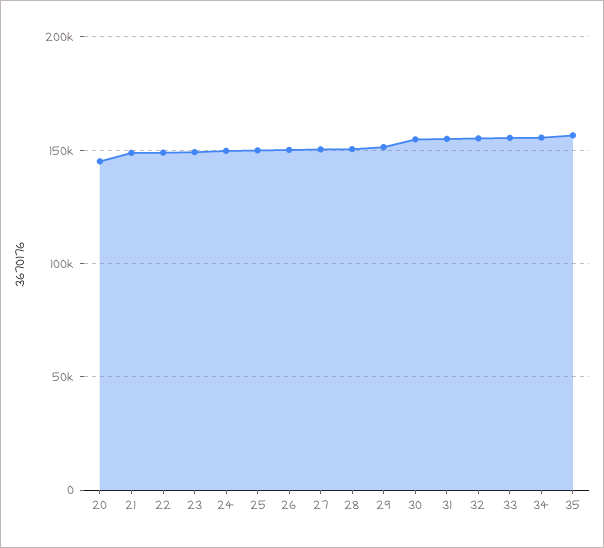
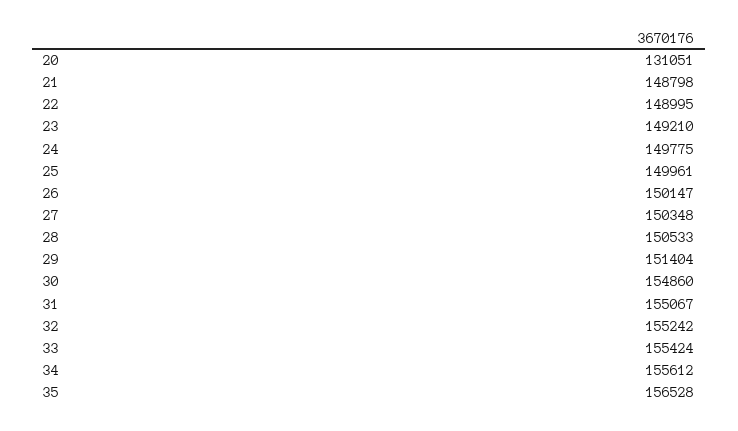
  {
-   "20": 145000,
+   "20": 131051,
    "21": 148798,
    "22": 148995,
    "23": 149210,
    "24": 149775,
    "25": 149961,
    "26": 150147,
    "27": 150348,
    "28": 150533,
    "29": 151404,
    "30": 154860,
    "31": 155067,
    "32": 155242,
    "33": 155424,
    "34": 155612,
    "35": 156528
  }

